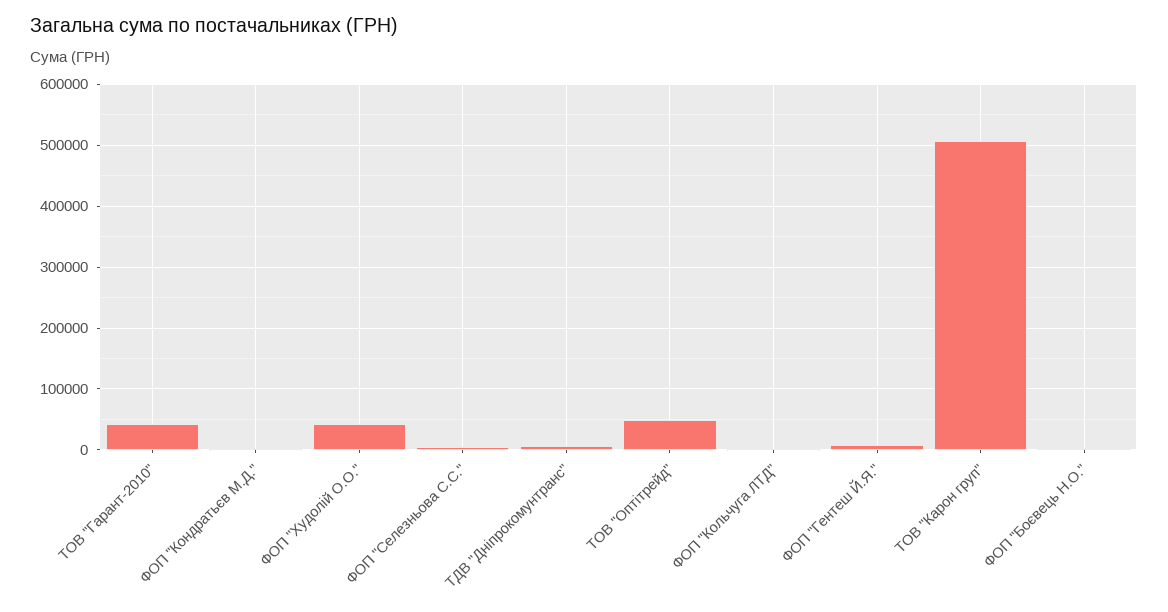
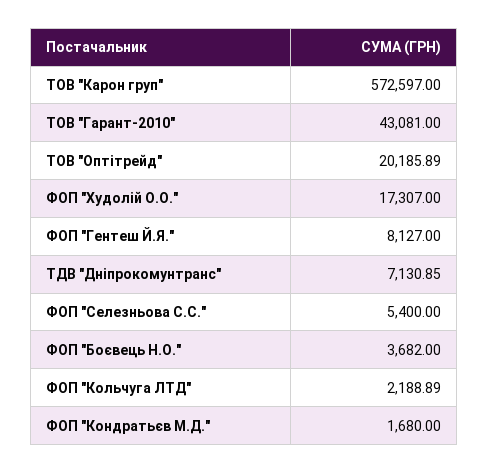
  {
    "ТОВ \"Гарант-2010\"": 43081,
    "ФОП \"Кондратьєв М.Д.\"": 1680,
-   "ФОП \"Худолій О.О.\"": 40000,
+   "ФОП \"Худолій О.О.\"": 17307,
    "ФОП \"Селезньова С.С.\"": 5400,
    "ТДВ \"Дніпрокомунтранс\"": 7130.85,
-   "ТОВ \"Оптітрейд\"": 50000,
+   "ТОВ \"Оптітрейд\"": 20185.89,
    "ФОП \"Кольчуга ЛТД\"": 2188.89,
    "ФОП \"Гентеш Й.Я.\"": 8127,
-   "ТОВ \"Карон груп\"": 510000,
+   "ТОВ \"Карон груп\"": 572597,
    "ФОП \"Боєвець Н.О.\"": 3682
  }

